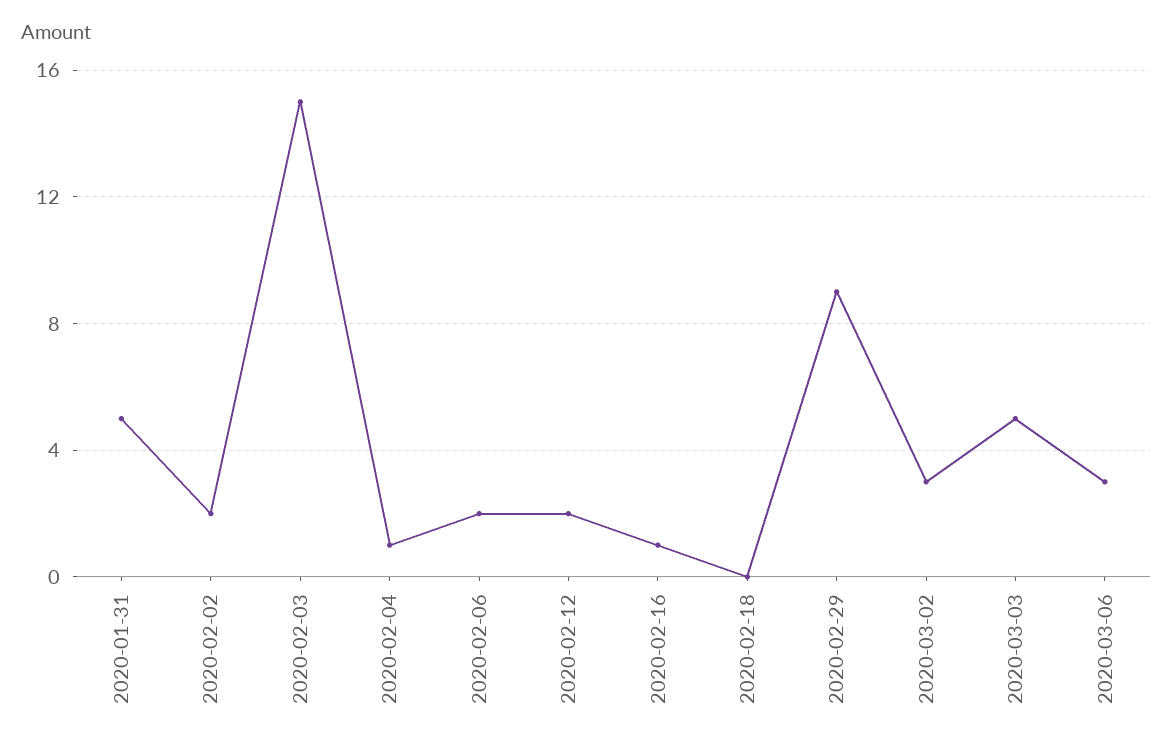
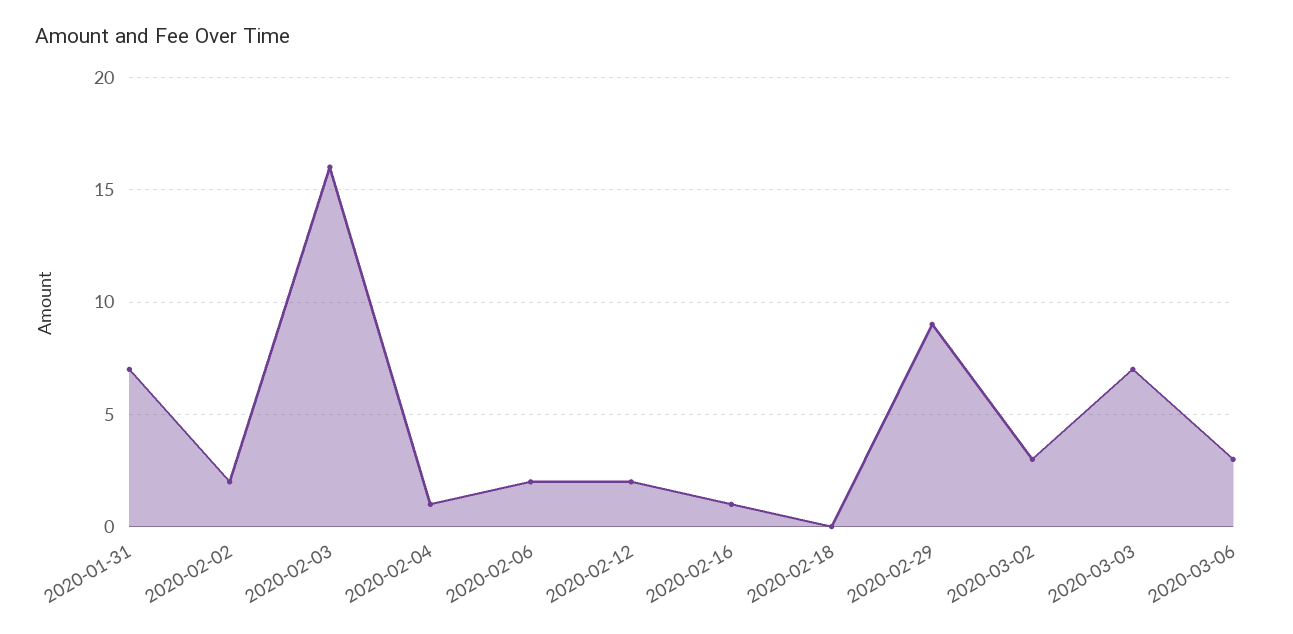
  {
-   "2020-01-31": 5,
+   "2020-01-31": 7,
    "2020-02-02": 2,
-   "2020-02-03": 15,
+   "2020-02-03": 16,
    "2020-02-04": 1,
    "2020-02-06": 2,
    "2020-02-12": 2,
    "2020-02-16": 1,
    "2020-02-18": 0,
    "2020-02-29": 9,
    "2020-03-02": 3,
-   "2020-03-03": 5,
+   "2020-03-03": 7,
    "2020-03-06": 3
  }

